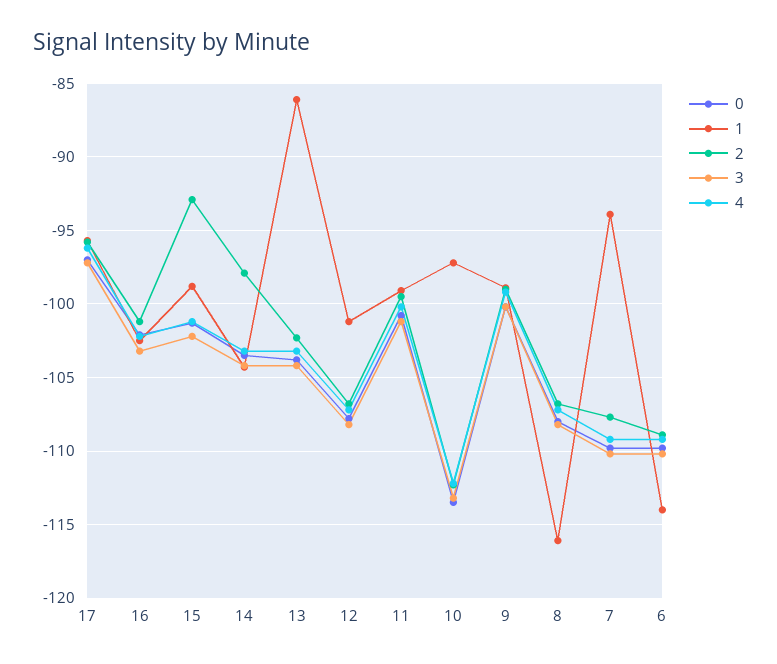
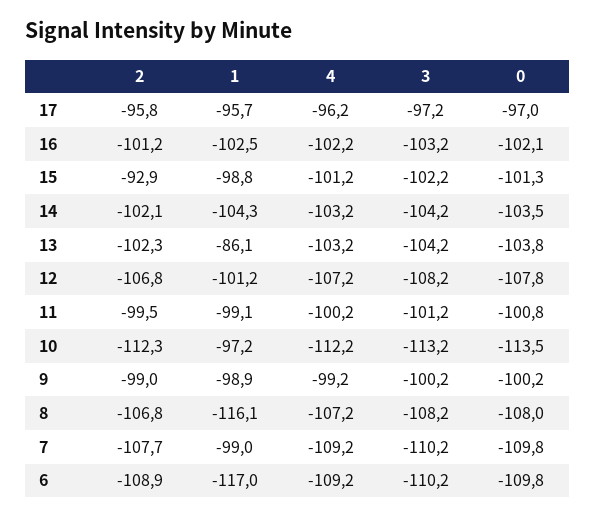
  {
    "0": {
      "17": -97,
      "16": -102.1,
      "15": -101.3,
      "14": -103.5,
      "13": -103.8,
      "12": -107.8,
      "11": -100.8,
      "10": -113.5,
      "9": -100.2,
      "8": -108,
      "7": -109.8,
      "6": -109.8
    },
    "1": {
      "17": -95.7,
      "16": -102.5,
      "15": -98.8,
      "14": -104.3,
      "13": -86.1,
      "12": -101.2,
      "11": -99.1,
      "10": -97.2,
      "9": -98.9,
      "8": -116.1,
-     "7": -94,
+     "7": -99,
-     "6": -114
+     "6": -117
    },
    "2": {
      "17": -95.8,
      "16": -101.2,
      "15": -92.9,
-     "14": -98,
+     "14": -102.1,
      "13": -102.3,
      "12": -106.8,
      "11": -99.5,
      "10": -112.3,
      "9": -99,
      "8": -106.8,
      "7": -107.7,
      "6": -108.9
    },
    "3": {
      "17": -97.2,
      "16": -103.2,
      "15": -102.2,
      "14": -104.2,
      "13": -104.2,
      "12": -108.2,
      "11": -101.2,
      "10": -113.2,
      "9": -100.2,
      "8": -108.2,
      "7": -110.2,
      "6": -110.2
    },
    "4": {
      "17": -96.2,
      "16": -102.2,
      "15": -101.2,
      "14": -103.2,
      "13": -103.2,
      "12": -107.2,
      "11": -100.2,
      "10": -112.2,
      "9": -99.2,
      "8": -107.2,
      "7": -109.2,
      "6": -109.2
    }
  }

